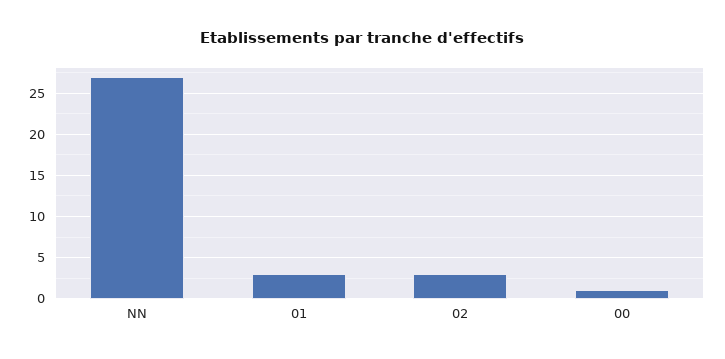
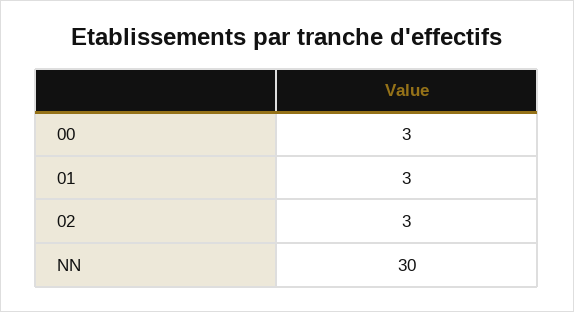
  {
-   "NN": 27,
+   "NN": 30,
    "01": 3,
    "02": 3,
-   "00": 1
+   "00": 3
  }

